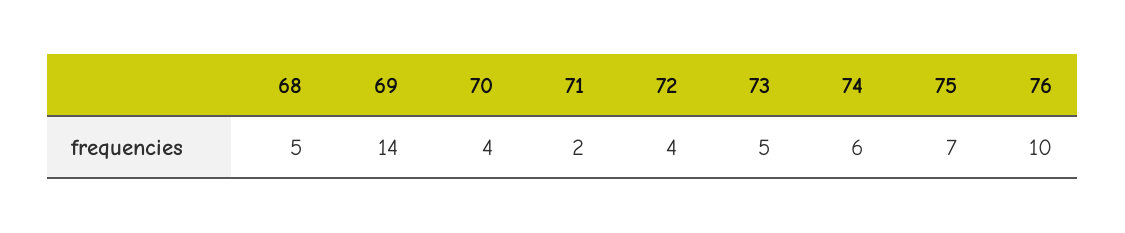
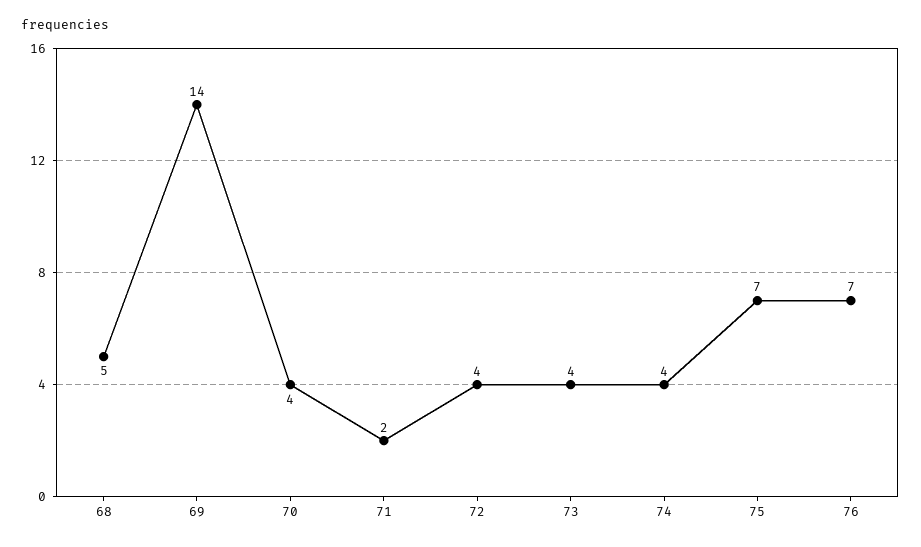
  {
    "68": 5,
    "69": 14,
    "70": 4,
    "71": 2,
    "72": 4,
-   "73": 5,
+   "73": 4,
-   "74": 6,
+   "74": 4,
    "75": 7,
-   "76": 10
+   "76": 7
  }

